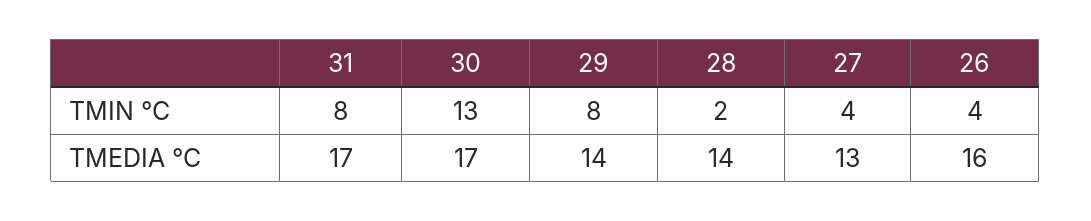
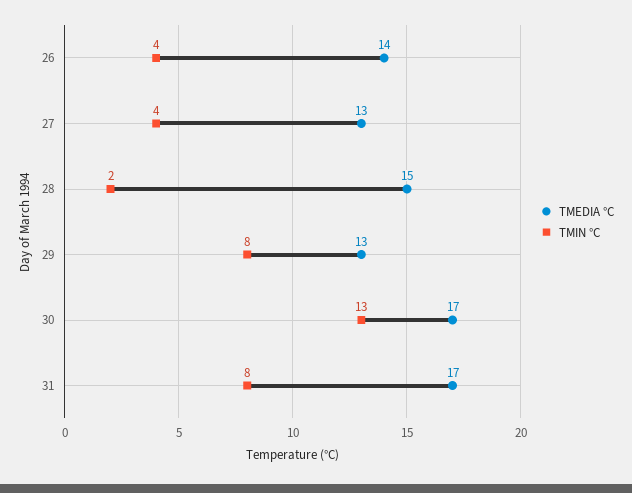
  {
    "TMIN °C": {
      "31": 8,
      "30": 13,
      "29": 8,
      "28": 2,
      "27": 4,
      "26": 4
    },
    "TMEDIA °C": {
      "31": 17,
      "30": 17,
-     "29": 14,
+     "29": 13,
-     "28": 14,
+     "28": 15,
      "27": 13,
-     "26": 16
+     "26": 14
    }
  }

